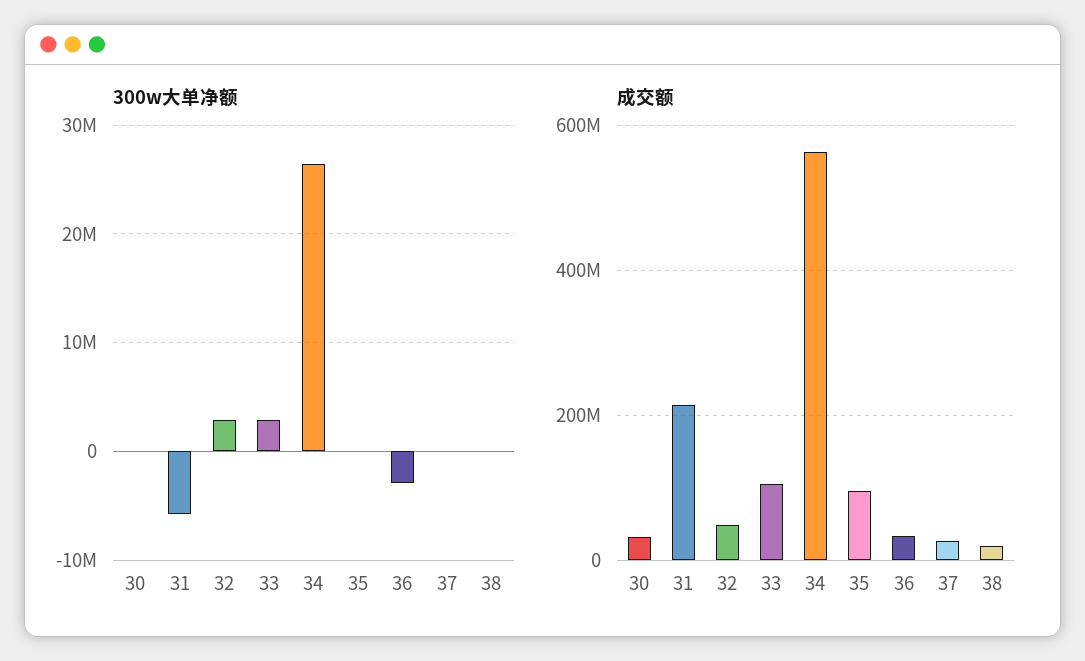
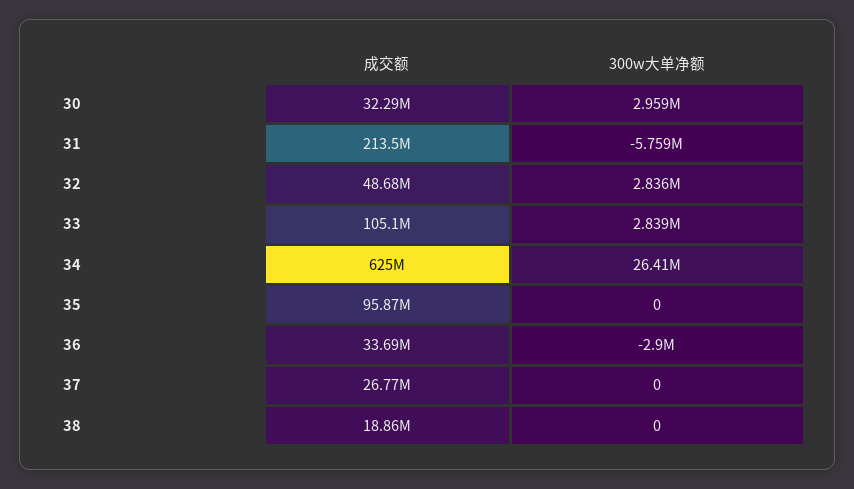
  {
    "300w大单净额": {
-     "30": 0,
+     "30": 2959000,
      "31": -5759000,
      "32": 2836000,
      "33": 2839000,
      "34": 26410000,
      "35": 0,
      "36": -2900000,
      "37": 0,
      "38": 0
    },
    "成交额": {
      "30": 32290000,
      "31": 213500000,
      "32": 48680000,
      "33": 105100000,
-     "34": 560000000,
+     "34": 625000000,
      "35": 95870000,
      "36": 33690000,
      "37": 26770000,
      "38": 18860000
    }
  }

